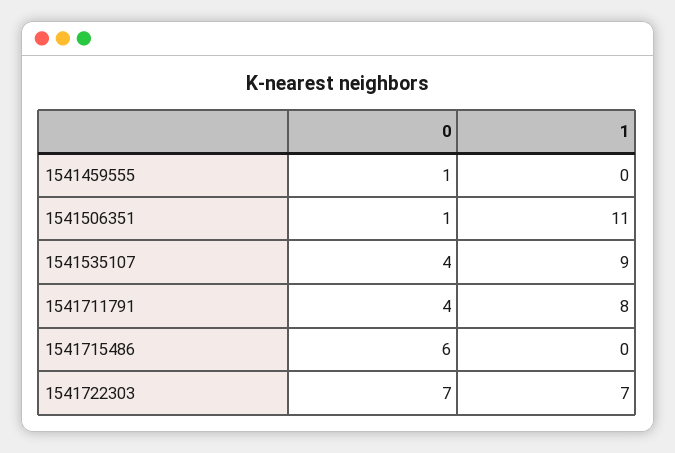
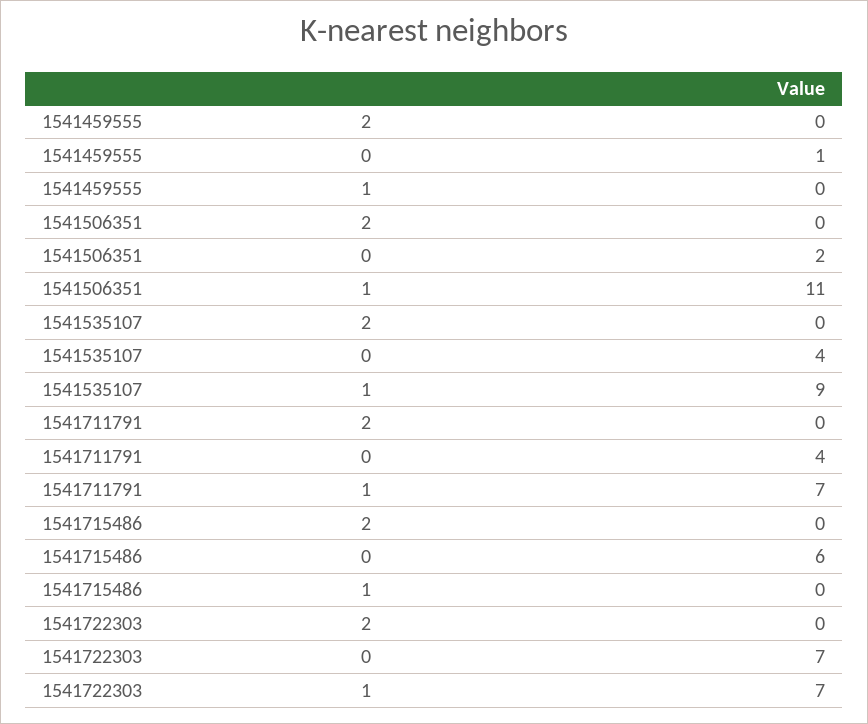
  {
    "0": {
      "1541459555": 1,
-     "1541506351": 1,
+     "1541506351": 2,
      "1541535107": 4,
      "1541711791": 4,
      "1541715486": 6,
      "1541722303": 7
    },
    "1": {
      "1541459555": 0,
      "1541506351": 11,
      "1541535107": 9,
-     "1541711791": 8,
+     "1541711791": 7,
      "1541715486": 0,
      "1541722303": 7
-   }
+   },
+   "2": {
+     "1541459555": 0,
+     "1541506351": 0,
+     "1541535107": 0,
+     "1541711791": 0,
+     "1541715486": 0,
+     "1541722303": 0
+   }
  }

